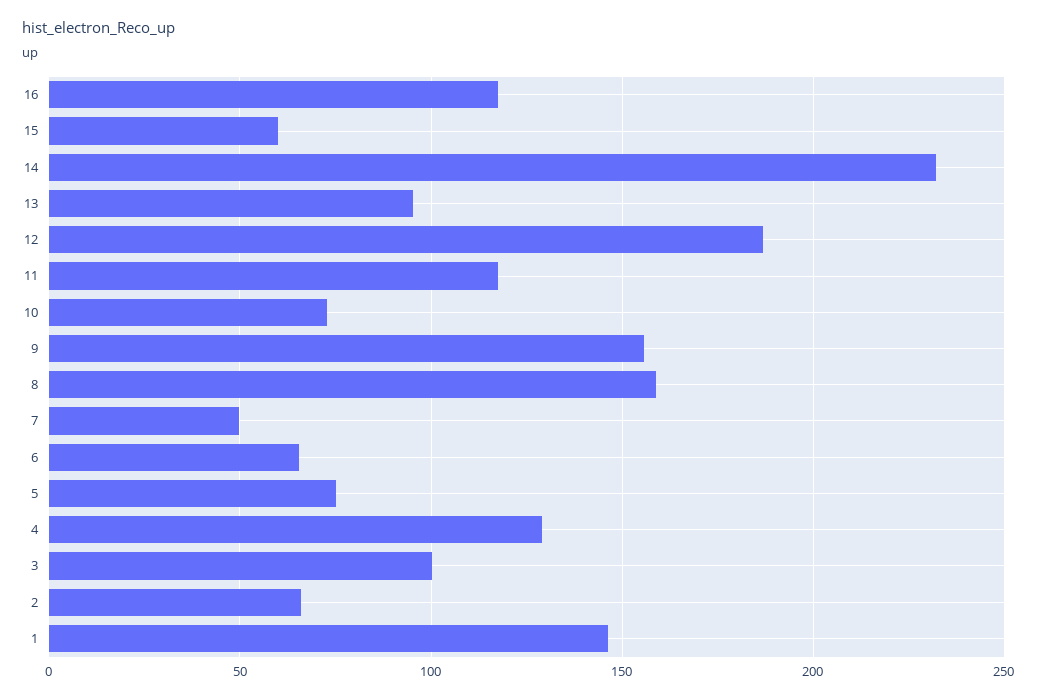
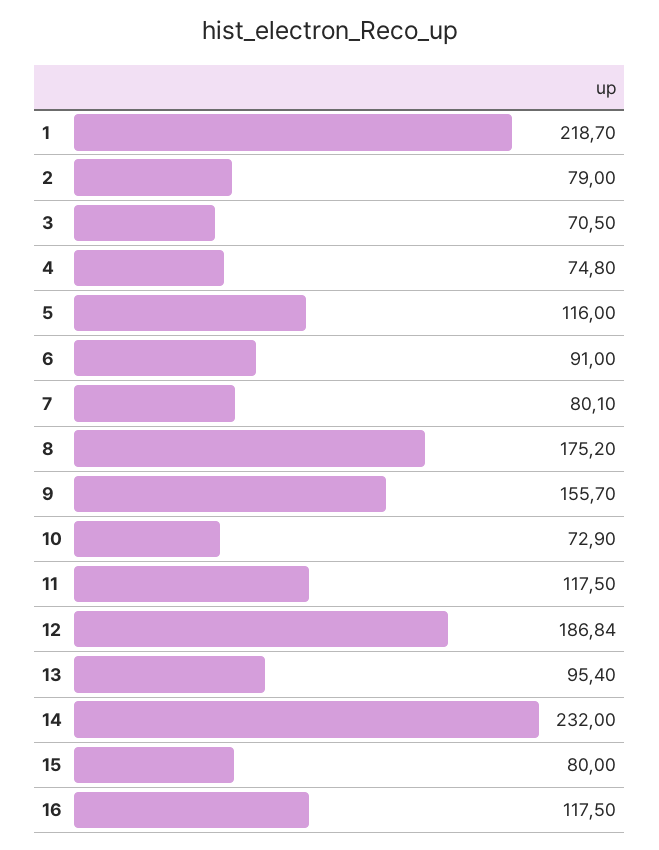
  {
    "16": 117.5,
-   "15": 60,
+   "15": 80,
    "14": 232,
    "13": 95.4,
    "12": 186.84,
    "11": 117.5,
    "10": 72.9,
    "9": 155.7,
-   "8": 160,
+   "8": 175.2,
-   "7": 50,
+   "7": 80.1,
-   "6": 65,
+   "6": 91,
-   "5": 75,
+   "5": 116,
-   "4": 130,
+   "4": 74.8,
-   "3": 100,
+   "3": 70.5,
-   "2": 65,
+   "2": 79,
-   "1": 145
+   "1": 218.7
  }

